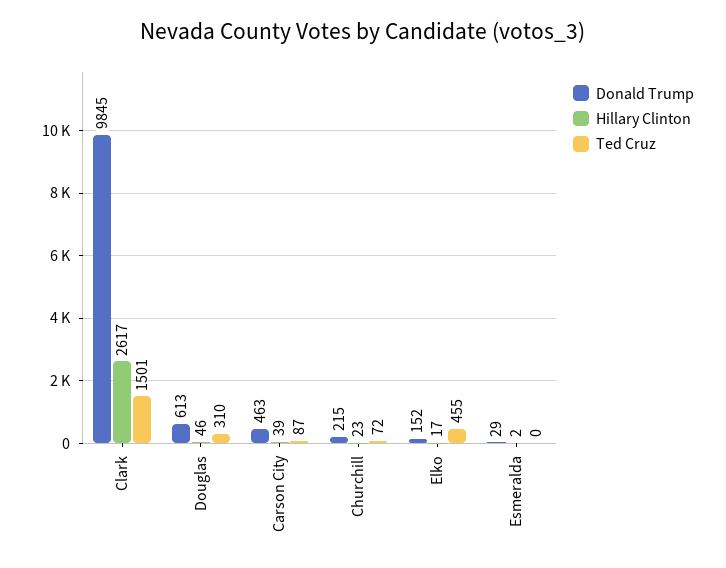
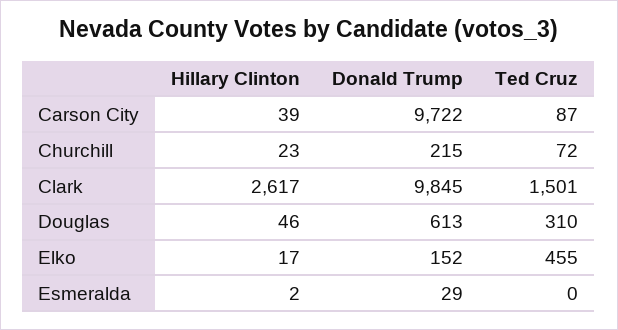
  {
    "Donald Trump": {
      "Clark": 9845,
      "Douglas": 613,
-     "Carson City": 463,
+     "Carson City": 9722,
      "Churchill": 215,
      "Elko": 152,
      "Esmeralda": 29
    },
    "Hillary Clinton": {
      "Clark": 2617,
      "Douglas": 46,
      "Carson City": 39,
      "Churchill": 23,
      "Elko": 17,
      "Esmeralda": 2
    },
    "Ted Cruz": {
      "Clark": 1501,
      "Douglas": 310,
      "Carson City": 87,
      "Churchill": 72,
      "Elko": 455,
      "Esmeralda": 0
    }
  }

